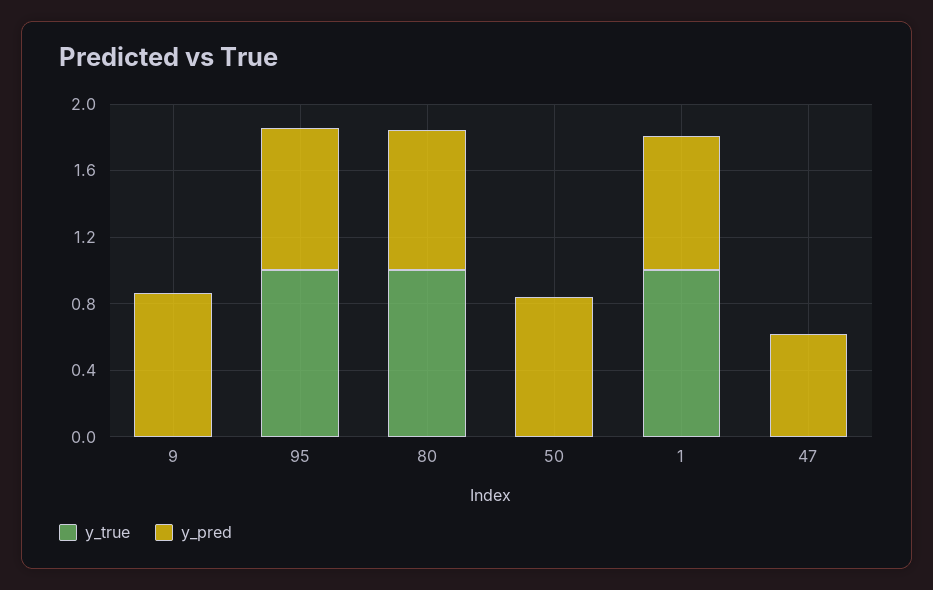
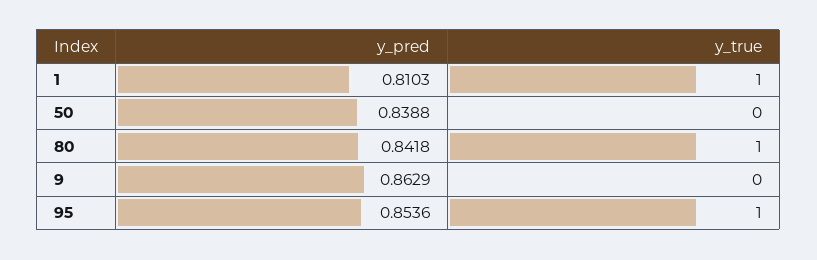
  {
    "y_true": {
      "9": 0,
      "95": 1,
      "80": 1,
      "50": 0,
-     "1": 1,
+     "1": 1
-     "47": 0
    },
    "y_pred": {
      "9": 0.8629,
      "95": 0.8536,
      "80": 0.8418,
      "50": 0.8388,
-     "1": 0.8103,
+     "1": 0.8103
-     "47": 0.6
    }
  }

